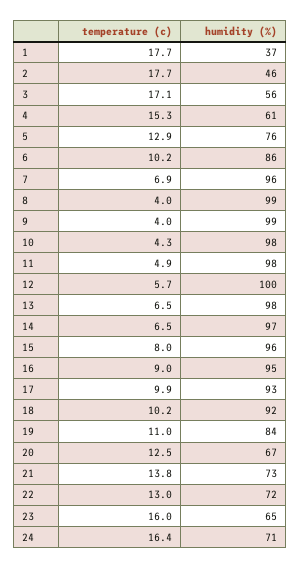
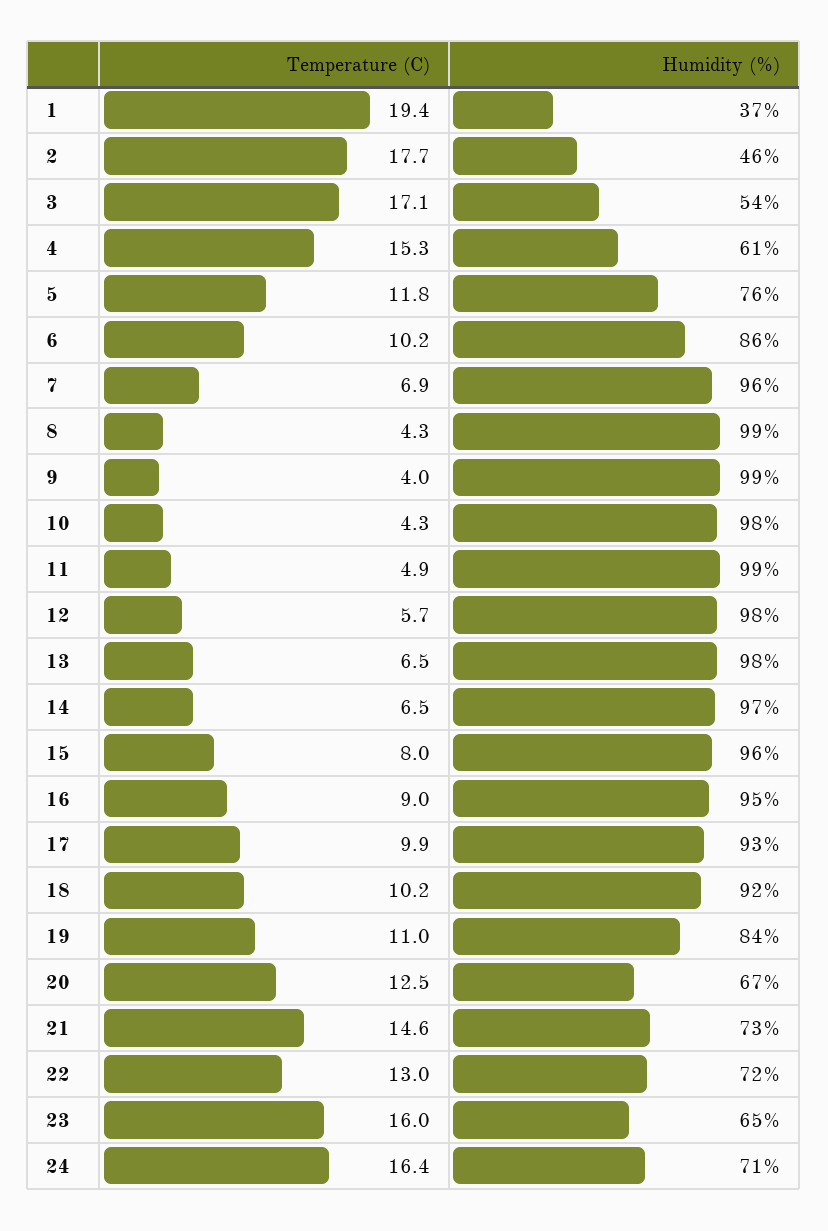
  {
    "temperature (c)": {
-     "1": 17.7,
+     "1": 19.4,
      "2": 17.7,
      "3": 17.1,
      "4": 15.3,
-     "5": 12.9,
+     "5": 11.8,
      "6": 10.2,
      "7": 6.9,
-     "8": 4,
+     "8": 4.3,
      "9": 4,
      "10": 4.3,
      "11": 4.9,
      "12": 5.7,
      "13": 6.5,
      "14": 6.5,
      "15": 8,
      "16": 9,
      "17": 9.9,
      "18": 10.2,
      "19": 11,
      "20": 12.5,
-     "21": 13.8,
+     "21": 14.6,
      "22": 13,
      "23": 16,
      "24": 16.4
    },
    "humidity (%)": {
      "1": 37,
      "2": 46,
-     "3": 56,
+     "3": 54,
      "4": 61,
      "5": 76,
      "6": 86,
      "7": 96,
      "8": 99,
      "9": 99,
      "10": 98,
-     "11": 98,
+     "11": 99,
-     "12": 100,
+     "12": 98,
      "13": 98,
      "14": 97,
      "15": 96,
      "16": 95,
      "17": 93,
      "18": 92,
      "19": 84,
      "20": 67,
      "21": 73,
      "22": 72,
      "23": 65,
      "24": 71
    }
  }

